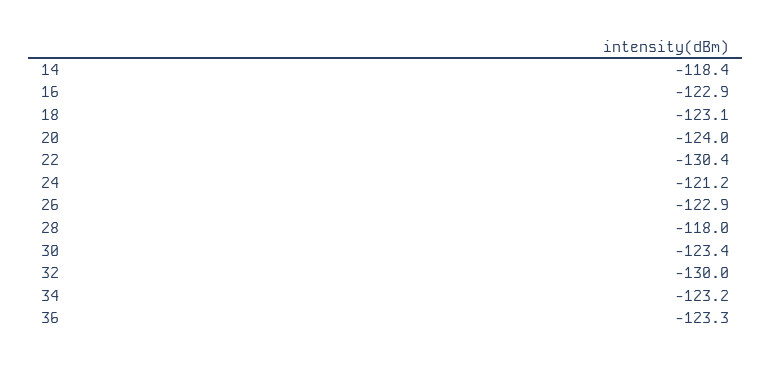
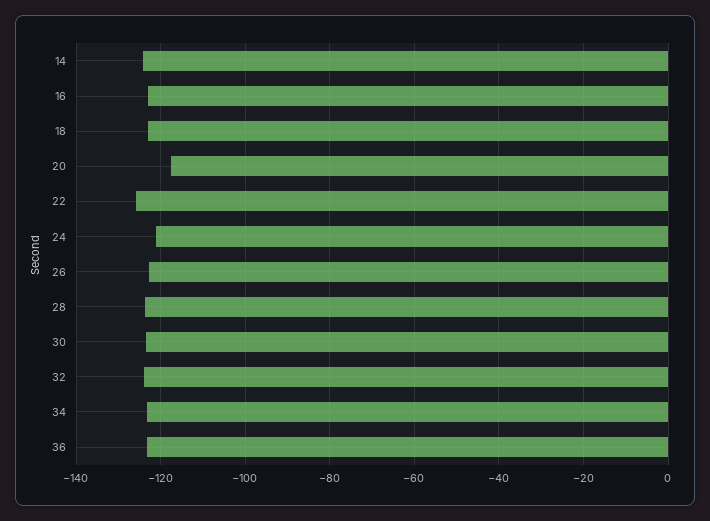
  {
-   "14": -118.4,
+   "14": -124,
    "16": -122.9,
    "18": -123.1,
-   "20": -124,
+   "20": -118,
-   "22": -130.4,
+   "22": -126,
    "24": -121.2,
    "26": -122.9,
-   "28": -118,
+   "28": -124,
    "30": -123.4,
-   "32": -130,
+   "32": -124,
    "34": -123.2,
    "36": -123.3
  }

